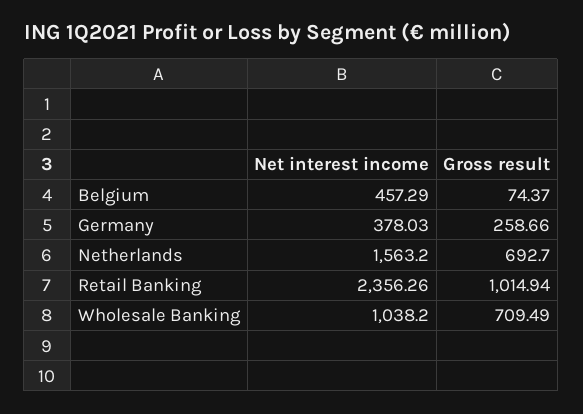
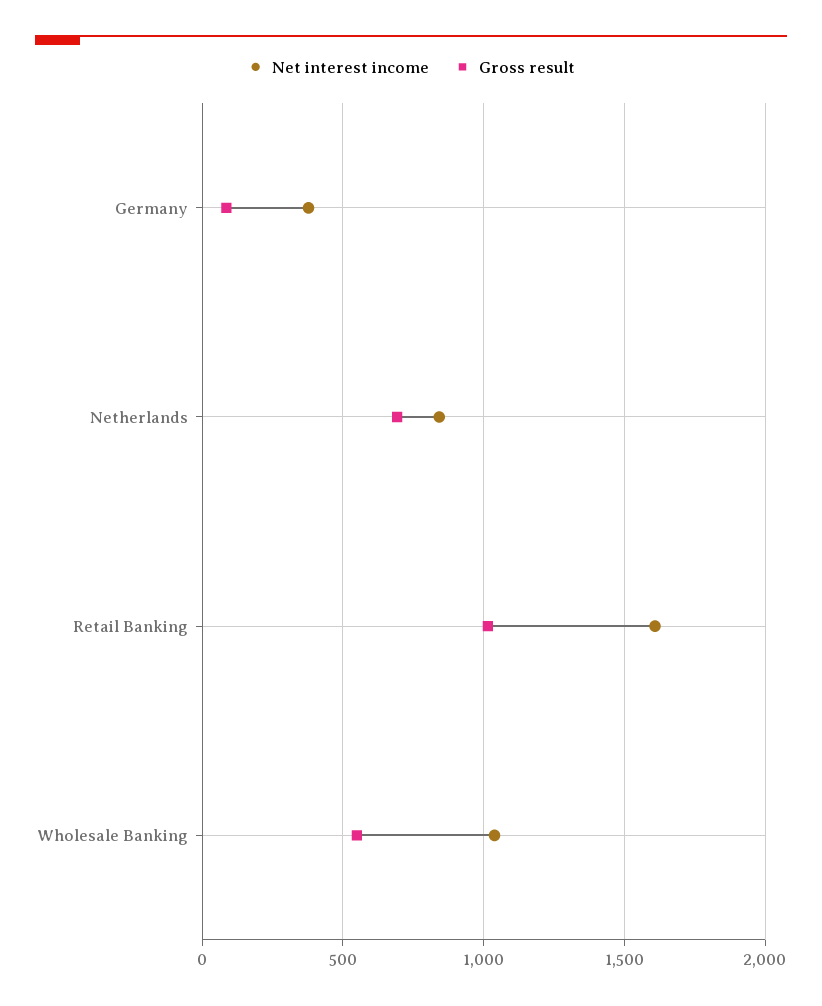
  {
    "Net interest income": {
-     "Belgium": 457.29,
      "Germany": 378.03,
-     "Netherlands": 1563.2,
+     "Netherlands": 850,
-     "Retail Banking": 2356.26,
+     "Retail Banking": 1600,
      "Wholesale Banking": 1038.2
    },
    "Gross result": {
-     "Belgium": 74.37,
-     "Germany": 258.66,
+     "Germany": 100,
      "Netherlands": 692.7,
      "Retail Banking": 1014.94,
-     "Wholesale Banking": 709.49
+     "Wholesale Banking": 550
    }
  }

